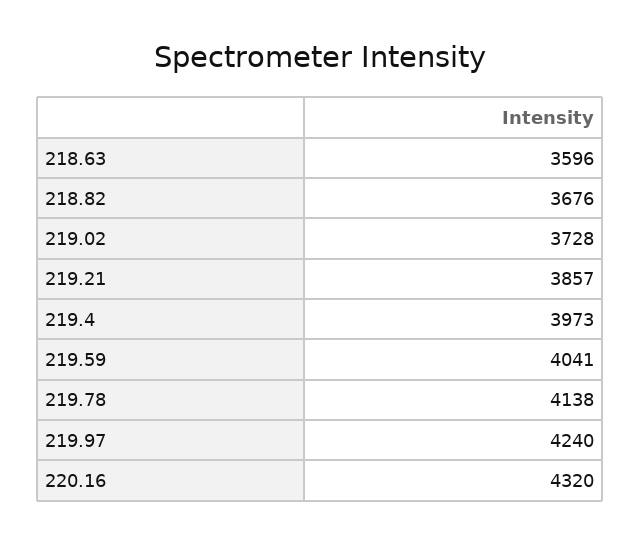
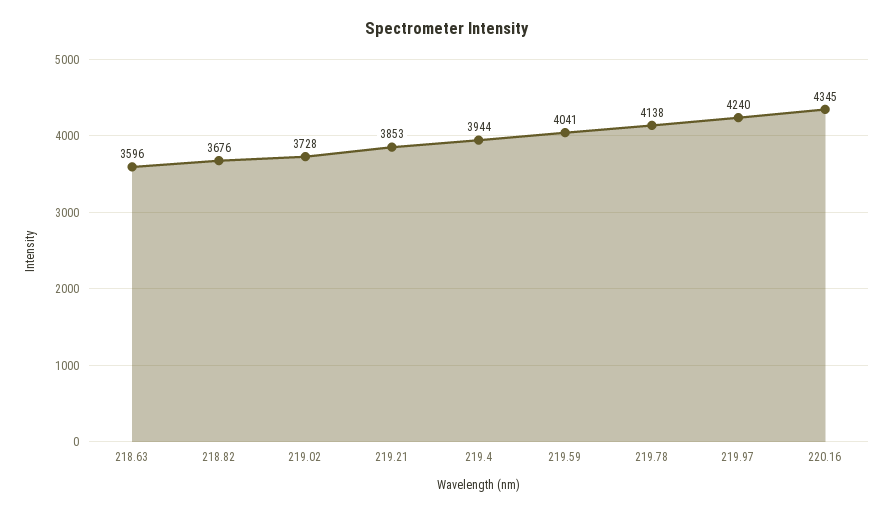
  {
    "218.63": 3596,
    "218.82": 3676,
    "219.02": 3728,
-   "219.21": 3857,
+   "219.21": 3853,
-   "219.4": 3973,
+   "219.4": 3944,
    "219.59": 4041,
    "219.78": 4138,
    "219.97": 4240,
-   "220.16": 4320
+   "220.16": 4345
  }

